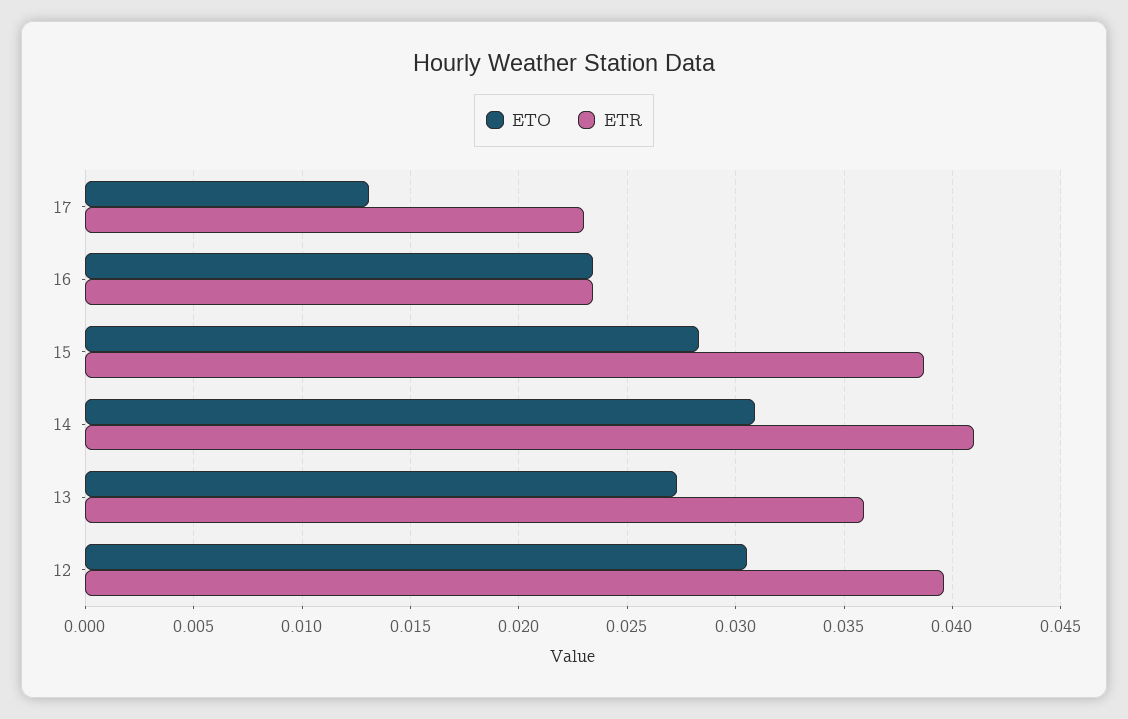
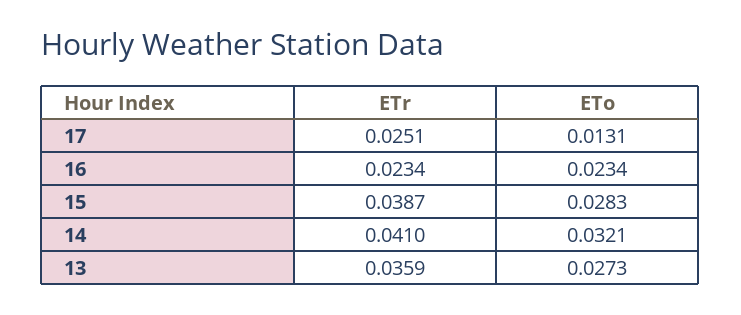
  {
    "ETO": {
      "17": 0.0131,
      "16": 0.0234,
      "15": 0.0283,
-     "14": 0.031,
+     "14": 0.0321,
-     "13": 0.0273,
+     "13": 0.0273
-     "12": 0.0305
    },
    "ETR": {
-     "17": 0.023,
+     "17": 0.0251,
      "16": 0.0234,
      "15": 0.0387,
      "14": 0.041,
-     "13": 0.0359,
+     "13": 0.0359
-     "12": 0.0395
    }
  }

